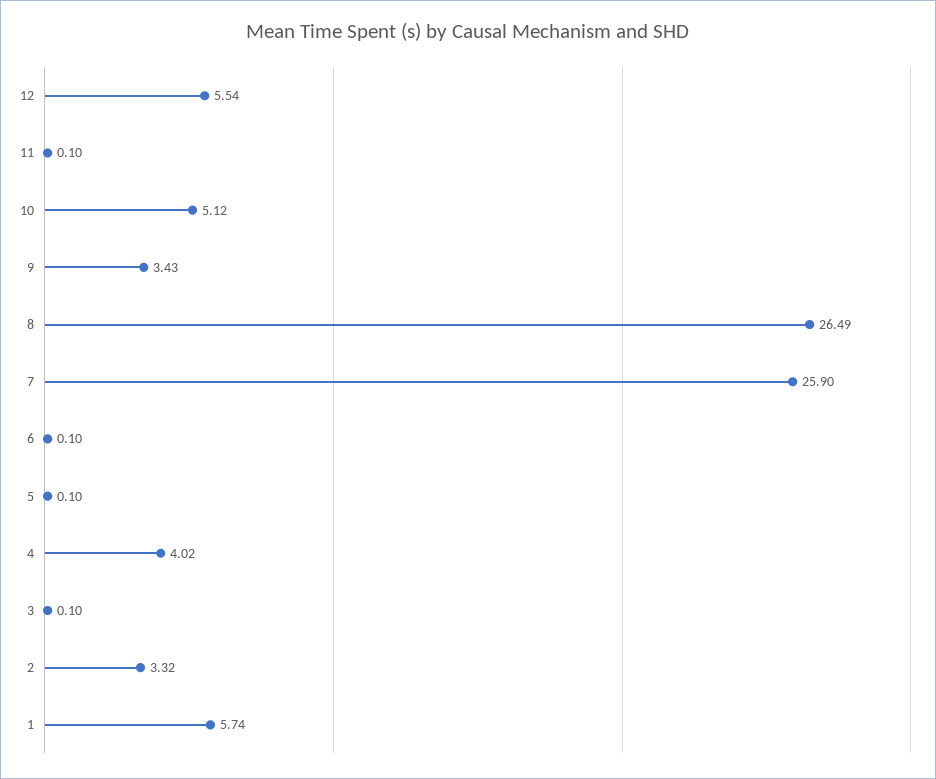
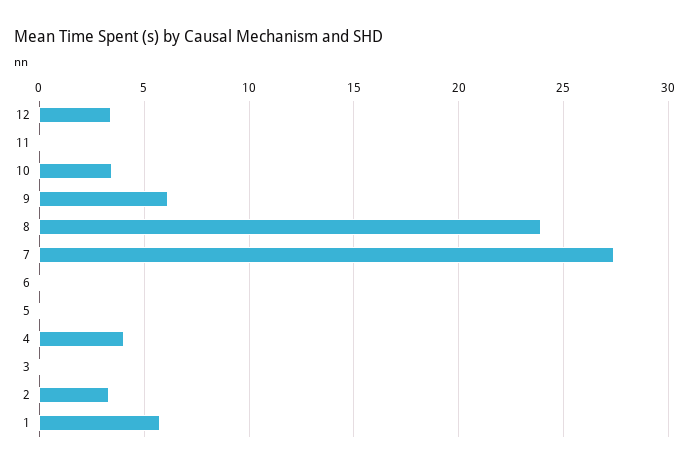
  {
-   "12": 5.54,
+   "12": 3.5,
    "11": 0.1,
-   "10": 5.12,
+   "10": 3.5,
-   "9": 3.43,
+   "9": 6,
-   "8": 26.49,
+   "8": 24,
-   "7": 25.9,
+   "7": 27.5,
    "6": 0.1,
    "5": 0.1,
    "4": 4.02,
    "3": 0.1,
    "2": 3.32,
    "1": 5.74
  }

